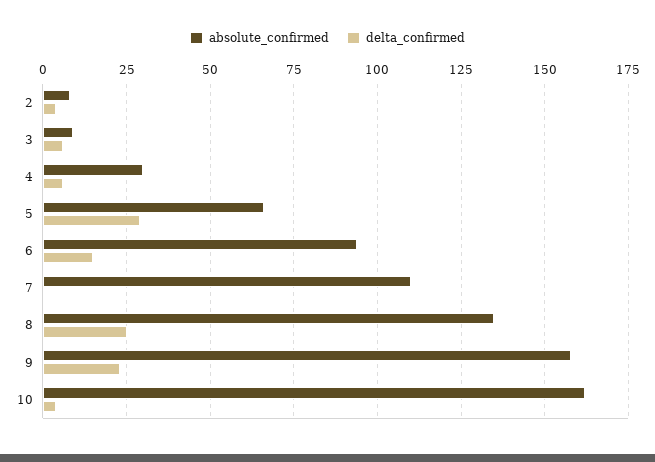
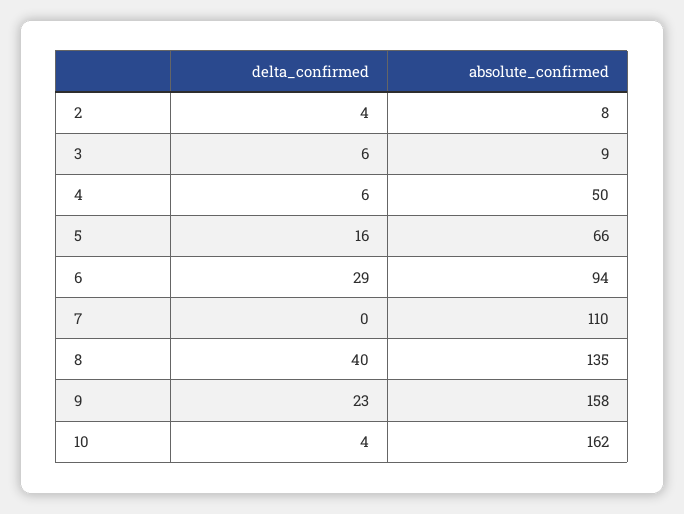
  {
    "absolute_confirmed": {
      "2": 8,
      "3": 9,
-     "4": 30,
+     "4": 50,
      "5": 66,
      "6": 94,
      "7": 110,
      "8": 135,
      "9": 158,
      "10": 162
    },
    "delta_confirmed": {
      "2": 4,
      "3": 6,
      "4": 6,
-     "5": 30,
+     "5": 16,
-     "6": 15,
+     "6": 29,
      "7": 0,
-     "8": 25,
+     "8": 40,
      "9": 23,
      "10": 4
    }
  }

